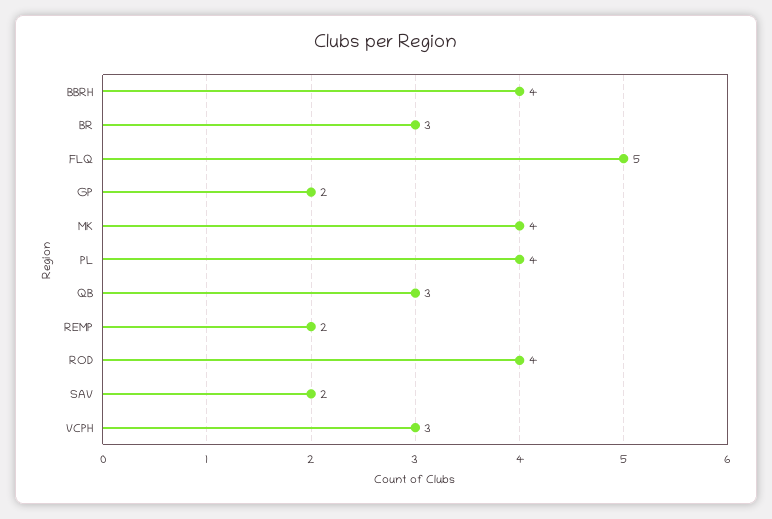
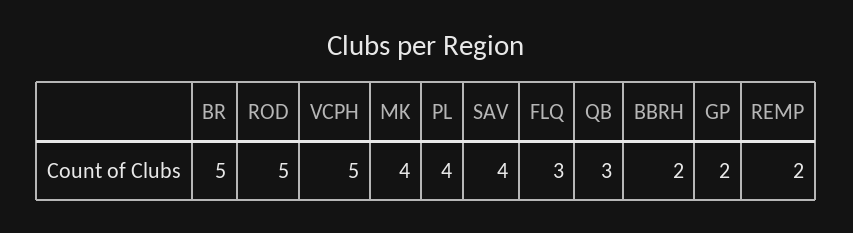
  {
-   "BBRH": 4,
+   "BBRH": 2,
-   "BR": 3,
+   "BR": 5,
-   "FLQ": 5,
+   "FLQ": 3,
    "GP": 2,
    "MK": 4,
    "PL": 4,
    "QB": 3,
    "REMP": 2,
-   "ROD": 4,
+   "ROD": 5,
-   "SAV": 2,
+   "SAV": 4,
-   "VCPH": 3
+   "VCPH": 5
  }

